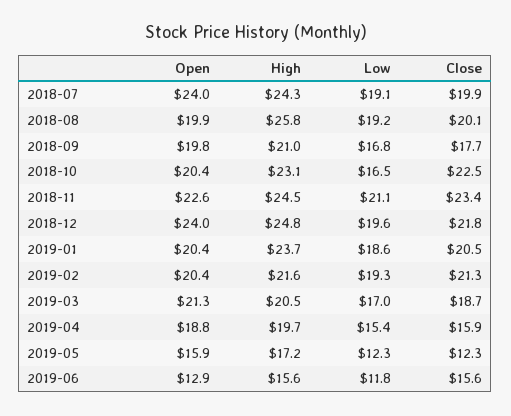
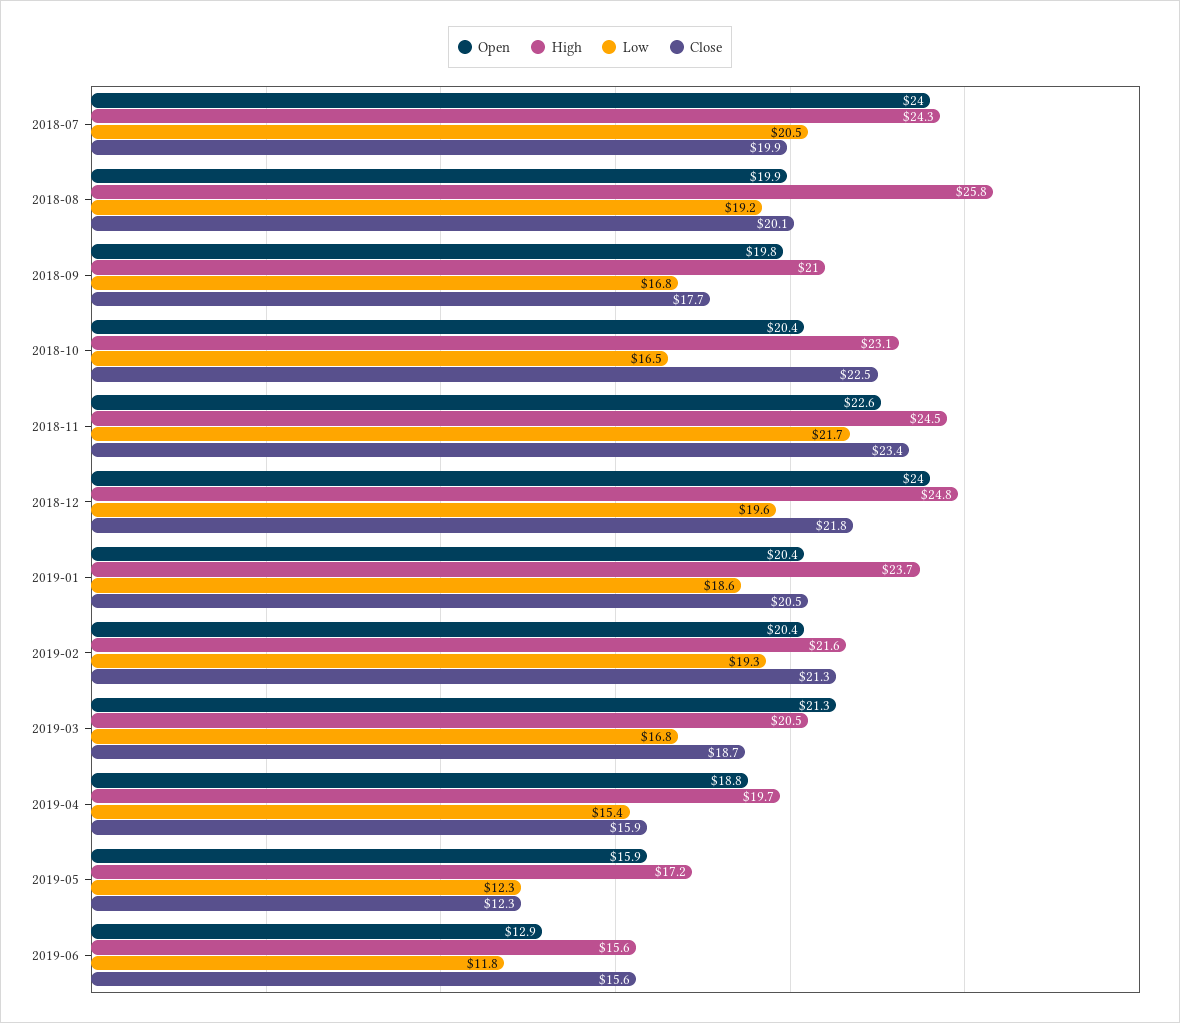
  {
    "Open": {
      "2018-07": 24,
      "2018-08": 19.9,
      "2018-09": 19.8,
      "2018-10": 20.4,
      "2018-11": 22.6,
      "2018-12": 24,
      "2019-01": 20.4,
      "2019-02": 20.4,
      "2019-03": 21.3,
      "2019-04": 18.8,
      "2019-05": 15.9,
      "2019-06": 12.9
    },
    "High": {
      "2018-07": 24.3,
      "2018-08": 25.8,
      "2018-09": 21,
      "2018-10": 23.1,
      "2018-11": 24.5,
      "2018-12": 24.8,
      "2019-01": 23.7,
      "2019-02": 21.6,
      "2019-03": 20.5,
      "2019-04": 19.7,
      "2019-05": 17.2,
      "2019-06": 15.6
    },
    "Low": {
-     "2018-07": 19.1,
+     "2018-07": 20.5,
      "2018-08": 19.2,
      "2018-09": 16.8,
      "2018-10": 16.5,
-     "2018-11": 21.1,
+     "2018-11": 21.7,
      "2018-12": 19.6,
      "2019-01": 18.6,
      "2019-02": 19.3,
-     "2019-03": 17,
+     "2019-03": 16.8,
      "2019-04": 15.4,
      "2019-05": 12.3,
      "2019-06": 11.8
    },
    "Close": {
      "2018-07": 19.9,
      "2018-08": 20.1,
      "2018-09": 17.7,
      "2018-10": 22.5,
      "2018-11": 23.4,
      "2018-12": 21.8,
      "2019-01": 20.5,
      "2019-02": 21.3,
      "2019-03": 18.7,
      "2019-04": 15.9,
      "2019-05": 12.3,
      "2019-06": 15.6
    }
  }

